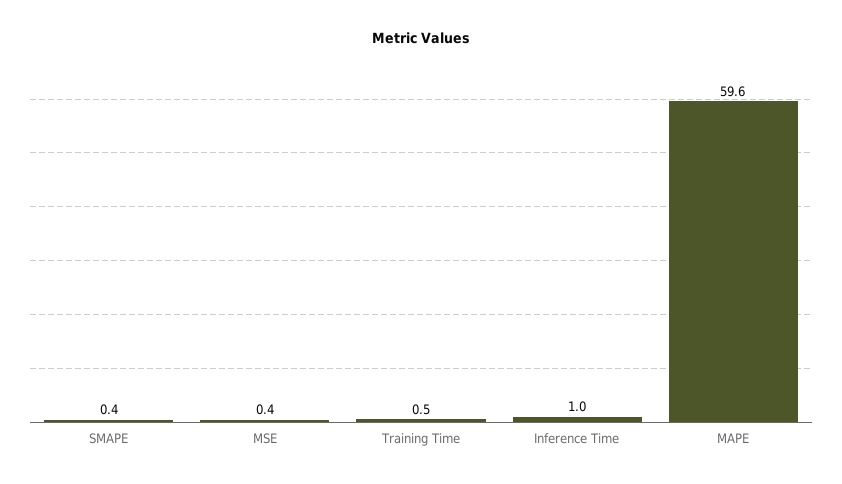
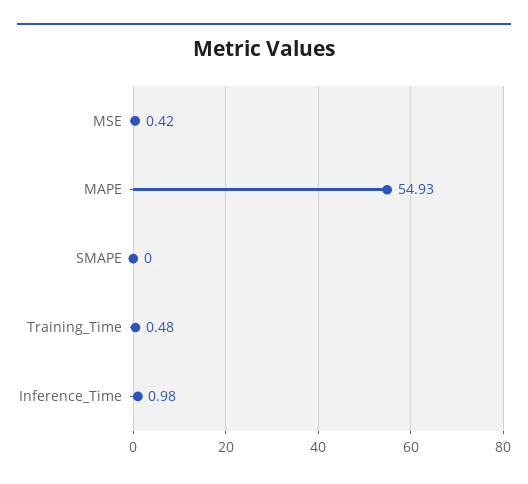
  {
-   "SMAPE": 0.4,
+   "SMAPE": 0,
    "MSE": 0.42,
    "Training Time": 0.48,
    "Inference Time": 0.98,
-   "MAPE": 59.6
+   "MAPE": 54.93
  }

